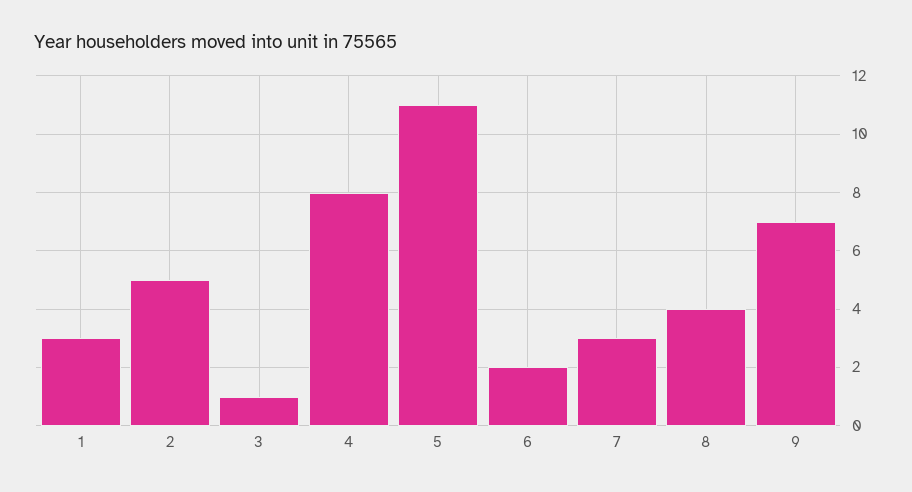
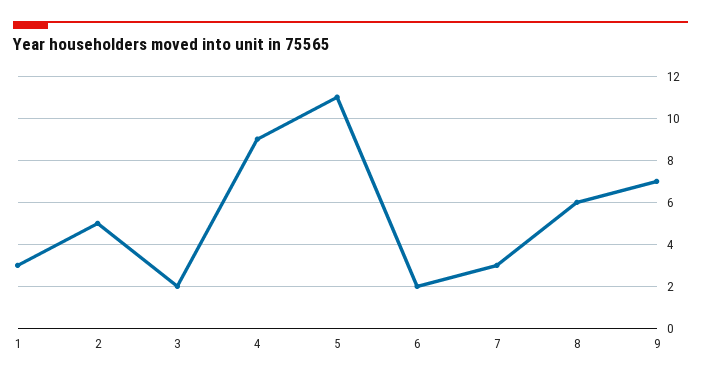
  {
    "1": 3,
    "2": 5,
-   "3": 1,
+   "3": 2,
-   "4": 8,
+   "4": 9,
    "5": 11,
    "6": 2,
    "7": 3,
-   "8": 4,
+   "8": 6,
    "9": 7
  }

